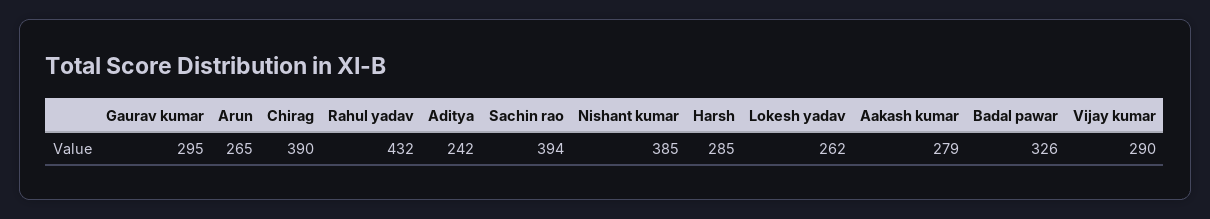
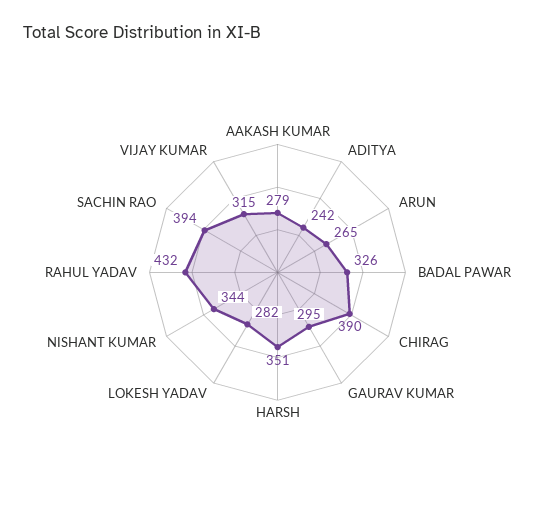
  {
    "Gaurav kumar": 295,
    "Arun": 265,
    "Chirag": 390,
    "Rahul yadav": 432,
    "Aditya": 242,
    "Sachin rao": 394,
-   "Nishant kumar": 385,
+   "Nishant kumar": 344,
-   "Harsh": 285,
+   "Harsh": 351,
-   "Lokesh yadav": 262,
+   "Lokesh yadav": 282,
    "Aakash kumar": 279,
    "Badal pawar": 326,
-   "Vijay kumar": 290
+   "Vijay kumar": 315
  }

